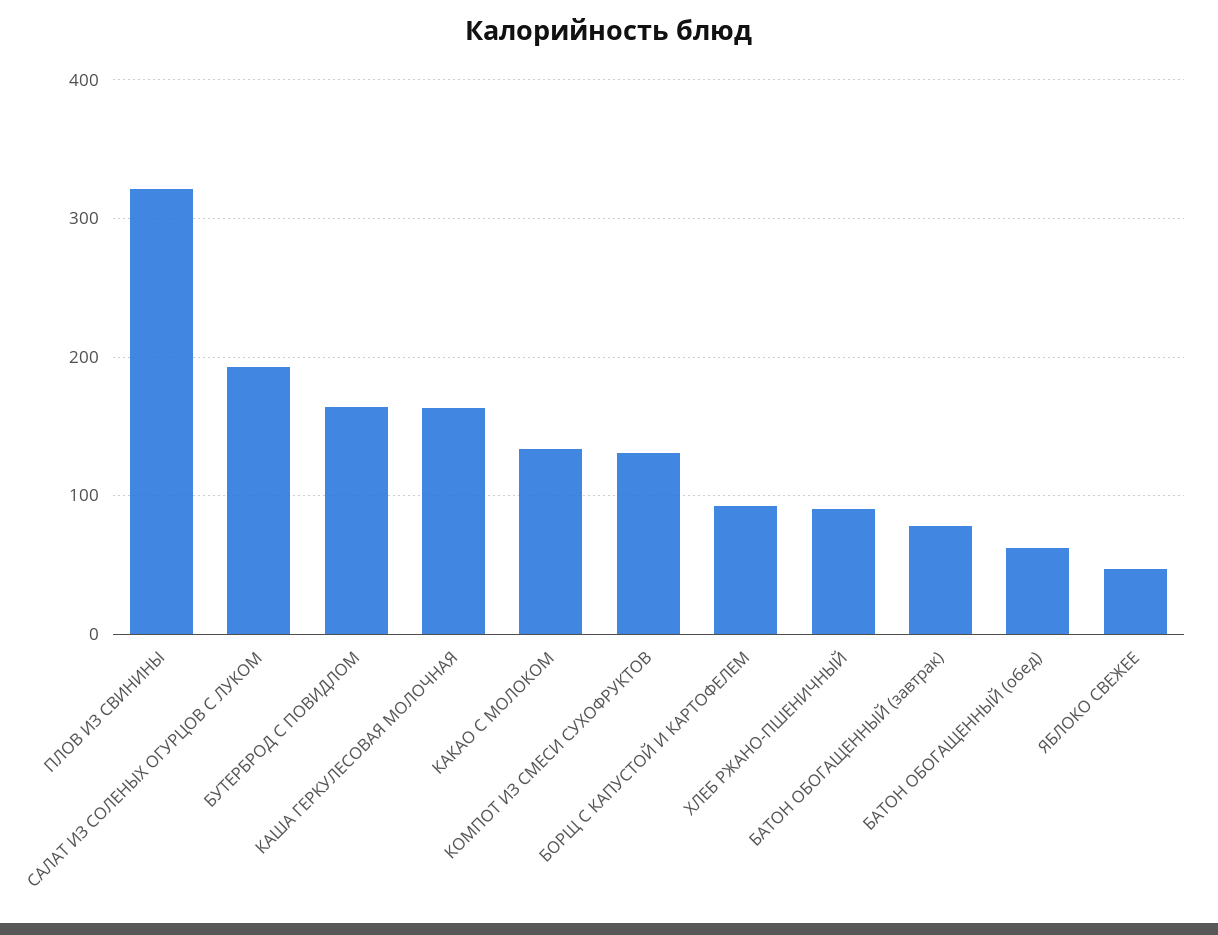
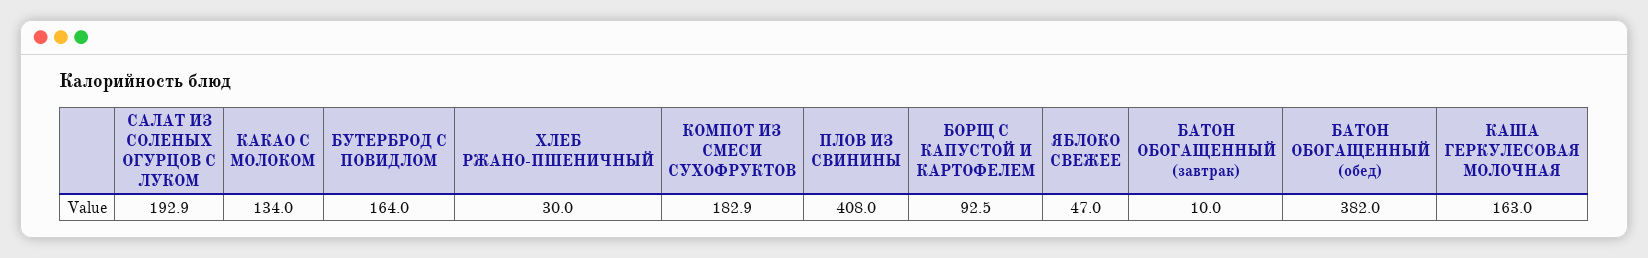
  {
-   "ПЛОВ ИЗ СВИНИНЫ": 320,
+   "ПЛОВ ИЗ СВИНИНЫ": 408,
    "САЛАТ ИЗ СОЛЕНЫХ ОГУРЦОВ С ЛУКОМ": 192.9,
    "БУТЕРБРОД С ПОВИДЛОМ": 164,
    "КАША ГЕРКУЛЕСОВАЯ МОЛОЧНАЯ": 163,
    "КАКАО С МОЛОКОМ": 134,
-   "КОМПОТ ИЗ СМЕСИ СУХОФРУКТОВ": 130,
+   "КОМПОТ ИЗ СМЕСИ СУХОФРУКТОВ": 182.9,
    "БОРЩ С КАПУСТОЙ И КАРТОФЕЛЕМ": 92.5,
-   "ХЛЕБ РЖАНО-ПШЕНИЧНЫЙ": 90,
+   "ХЛЕБ РЖАНО-ПШЕНИЧНЫЙ": 30,
-   "БАТОН ОБОГАЩЕННЫЙ (завтрак)": 80,
+   "БАТОН ОБОГАЩЕННЫЙ (завтрак)": 10,
-   "БАТОН ОБОГАЩЕННЫЙ (обед)": 60,
+   "БАТОН ОБОГАЩЕННЫЙ (обед)": 382,
    "ЯБЛОКО СВЕЖЕЕ": 47
  }

